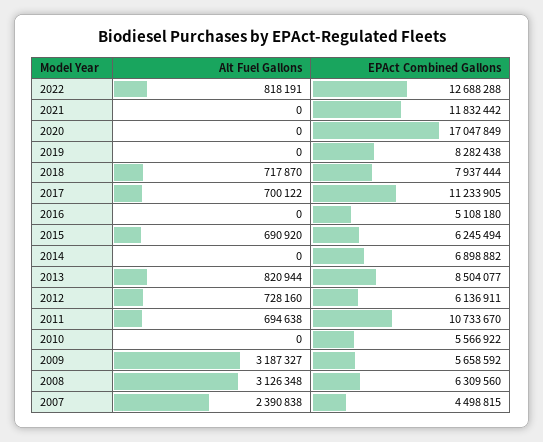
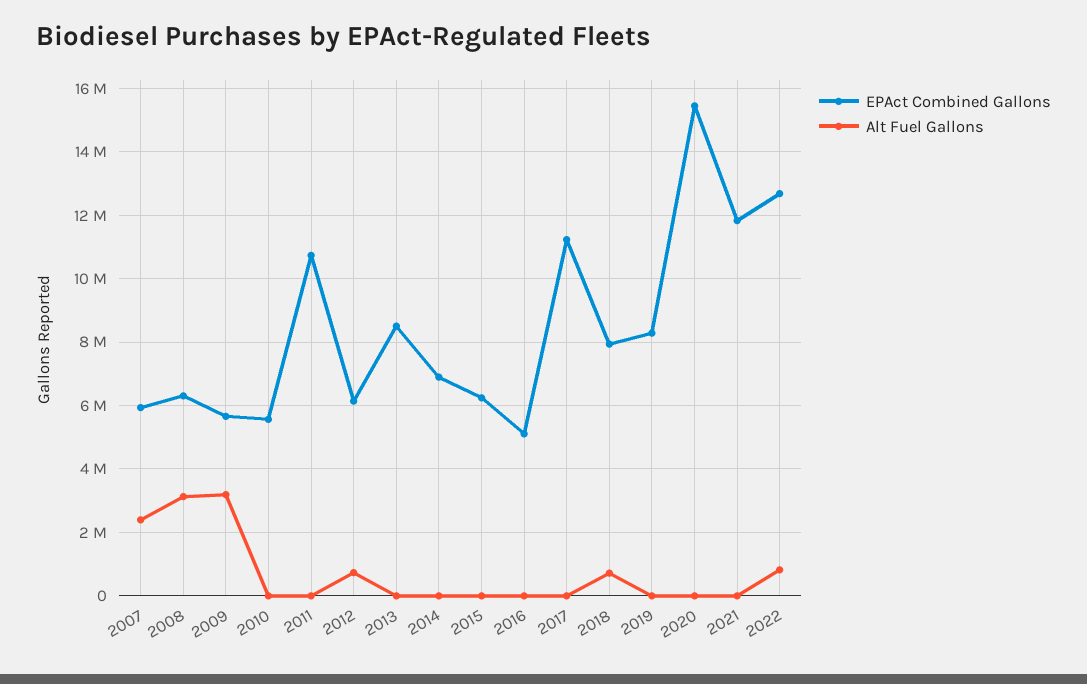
  {
    "Alt Fuel Gallons": {
      "2022": 818191,
      "2021": 0,
      "2020": 0,
      "2019": 0,
      "2018": 717870,
-     "2017": 700122,
+     "2017": 0,
      "2016": 0,
-     "2015": 690920,
+     "2015": 0,
      "2014": 0,
-     "2013": 820944,
+     "2013": 0,
      "2012": 728160,
-     "2011": 694638,
+     "2011": 0,
      "2010": 0,
      "2009": 3187327,
      "2008": 3126348,
      "2007": 2390838
    },
    "EPAct Combined Gallons": {
      "2022": 12688288,
      "2021": 11832442,
-     "2020": 17047849,
+     "2020": 15400000,
      "2019": 8282438,
      "2018": 7937444,
      "2017": 11233905,
      "2016": 5108180,
      "2015": 6245494,
      "2014": 6898882,
      "2013": 8504077,
      "2012": 6136911,
      "2011": 10733670,
      "2010": 5566922,
      "2009": 5658592,
      "2008": 6309560,
-     "2007": 4498815
+     "2007": 6000000
    }
  }

